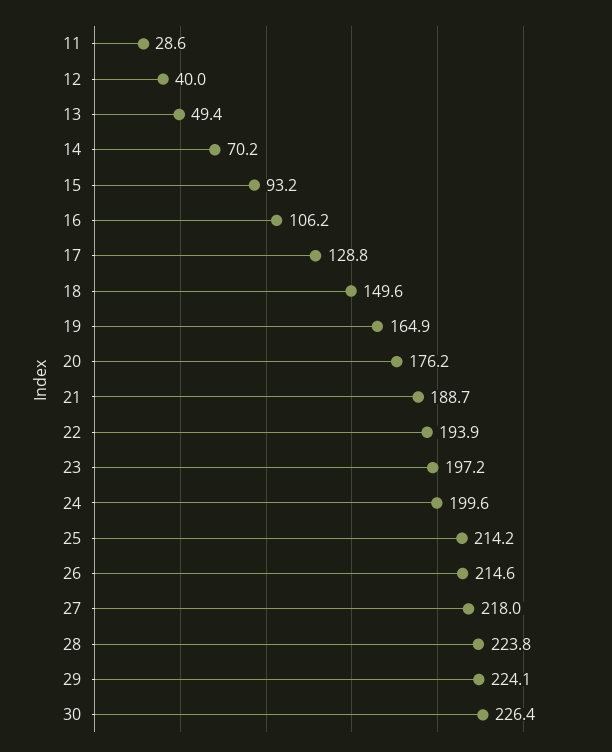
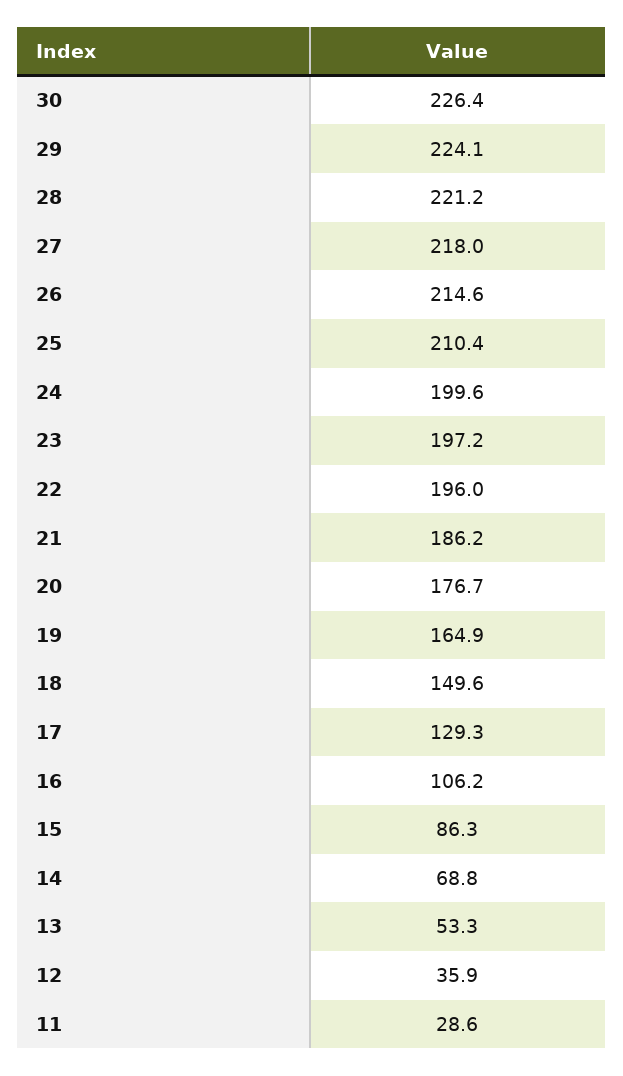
  {
    "11": 28.6,
-   "12": 40,
+   "12": 35.9,
-   "13": 49.4,
+   "13": 53.3,
-   "14": 70.2,
+   "14": 68.8,
-   "15": 93.2,
+   "15": 86.3,
    "16": 106.2,
-   "17": 128.8,
+   "17": 129.3,
    "18": 149.6,
    "19": 164.9,
-   "20": 176.2,
+   "20": 176.7,
-   "21": 188.7,
+   "21": 186.2,
-   "22": 193.9,
+   "22": 196,
    "23": 197.2,
    "24": 199.6,
-   "25": 214.2,
+   "25": 210.4,
    "26": 214.6,
    "27": 218,
-   "28": 223.8,
+   "28": 221.2,
    "29": 224.1,
    "30": 226.4
  }

